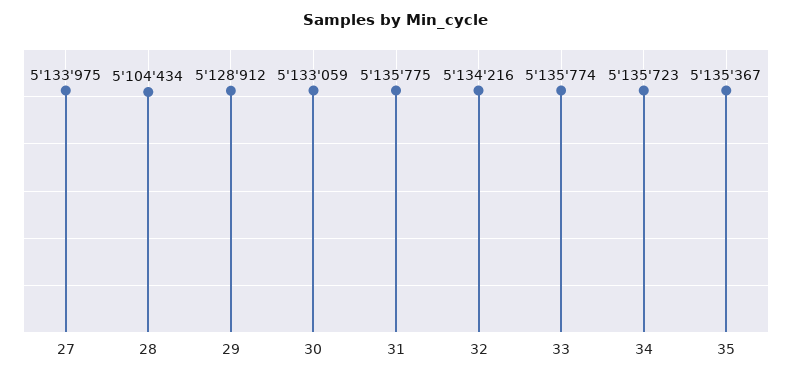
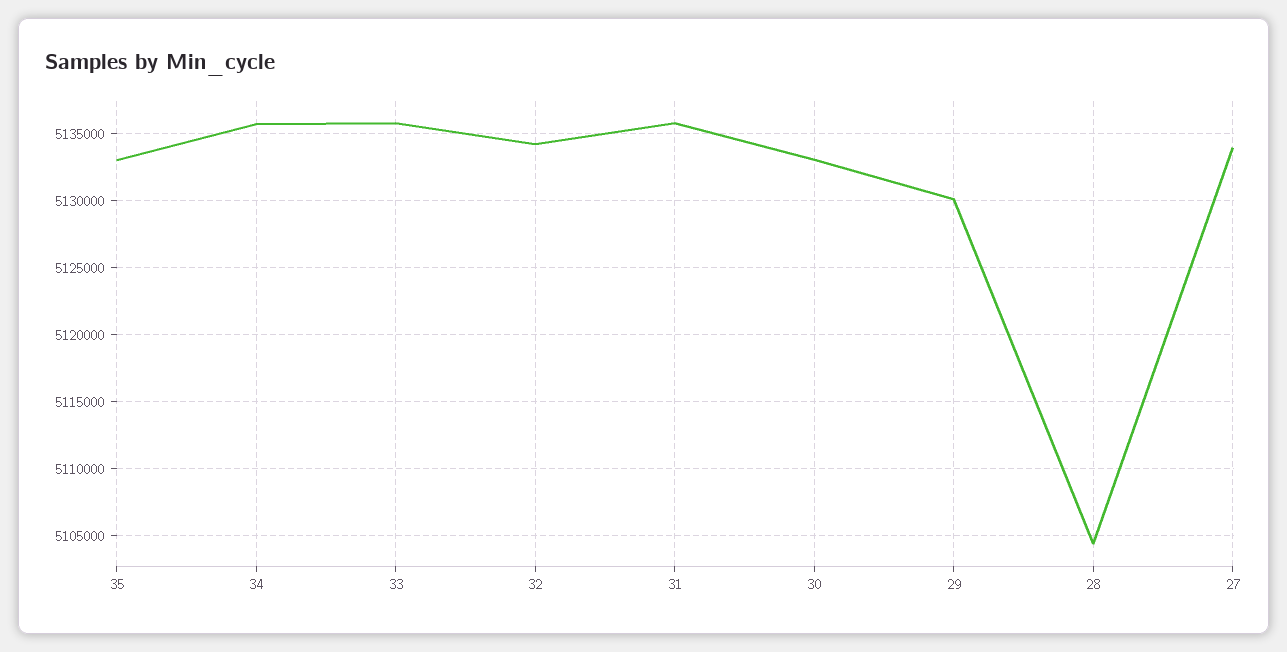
  {
    "27": 5133975,
    "28": 5104434,
-   "29": 5128912,
+   "29": 5130000,
    "30": 5133059,
    "31": 5135775,
    "32": 5134216,
    "33": 5135774,
    "34": 5135723,
-   "35": 5135367
+   "35": 5133000
  }

